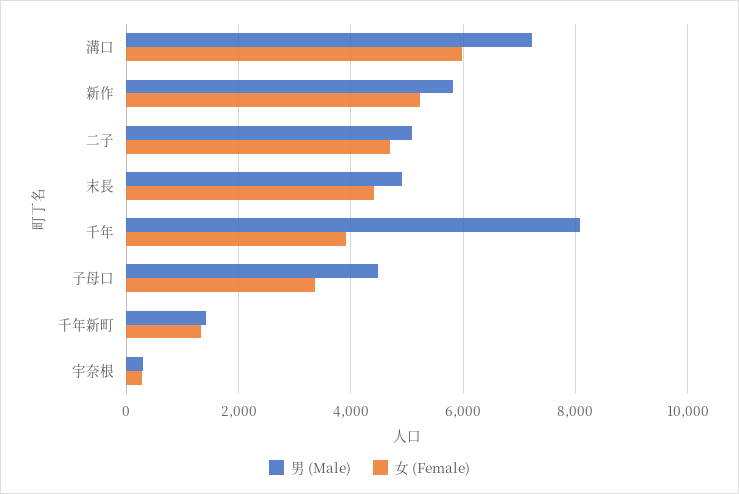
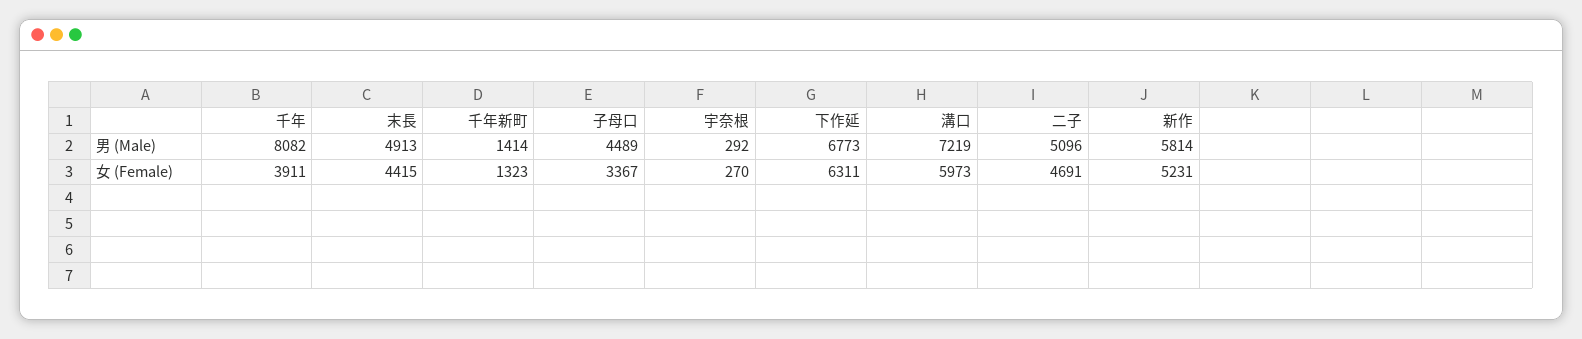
  {
    "男 (Male)": {
      "溝口": 7219,
      "新作": 5814,
      "二子": 5096,
      "末長": 4913,
      "千年": 8082,
      "子母口": 4489,
      "千年新町": 1414,
-     "宇奈根": 292
+     "宇奈根": 292,
+     "下作延": 6773
    },
    "女 (Female)": {
      "溝口": 5973,
      "新作": 5231,
      "二子": 4691,
      "末長": 4415,
      "千年": 3911,
      "子母口": 3367,
      "千年新町": 1323,
-     "宇奈根": 270
+     "宇奈根": 270,
+     "下作延": 6311
    }
  }

